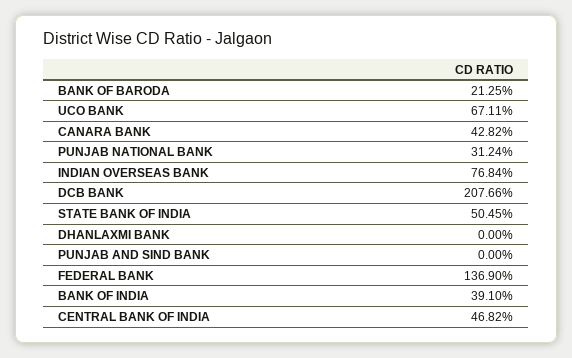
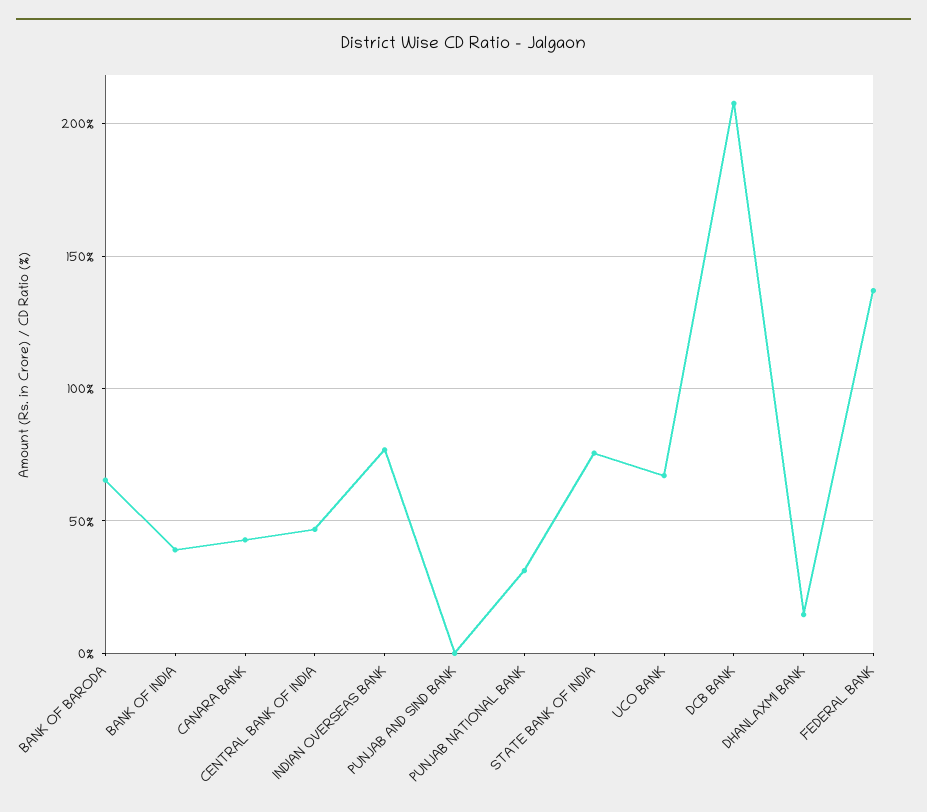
  {
-   "BANK OF BARODA": 21.25,
+   "BANK OF BARODA": 65,
    "UCO BANK": 67.11,
    "CANARA BANK": 42.82,
    "PUNJAB NATIONAL BANK": 31.24,
    "INDIAN OVERSEAS BANK": 76.84,
    "DCB BANK": 207.66,
-   "STATE BANK OF INDIA": 50.45,
+   "STATE BANK OF INDIA": 75,
-   "DHANLAXMI BANK": 0,
+   "DHANLAXMI BANK": 15,
    "PUNJAB AND SIND BANK": 0,
    "FEDERAL BANK": 136.9,
    "BANK OF INDIA": 39.1,
    "CENTRAL BANK OF INDIA": 46.82
  }

